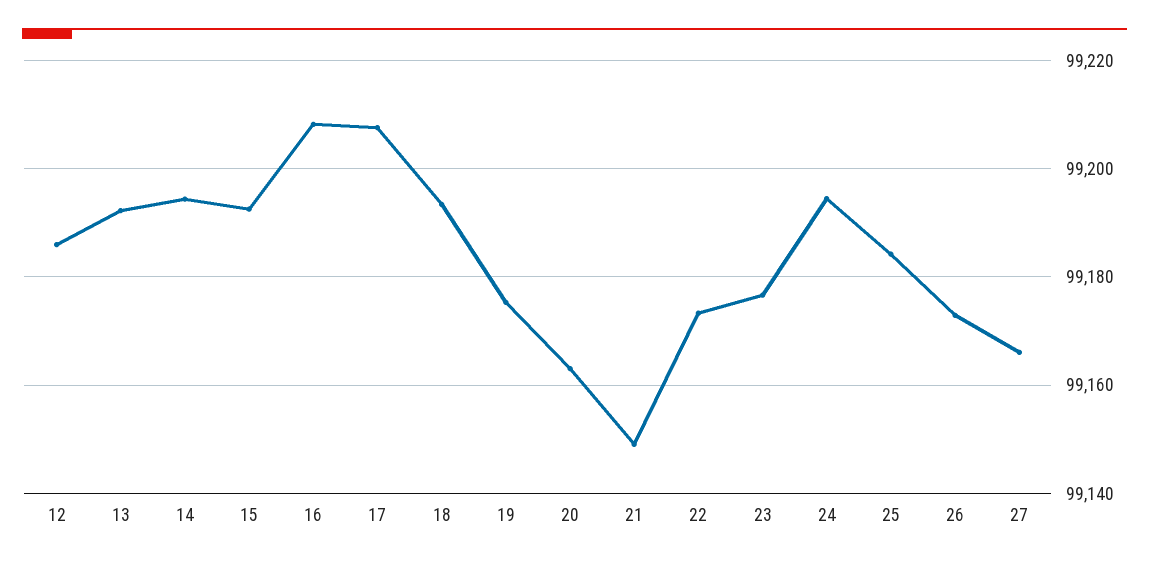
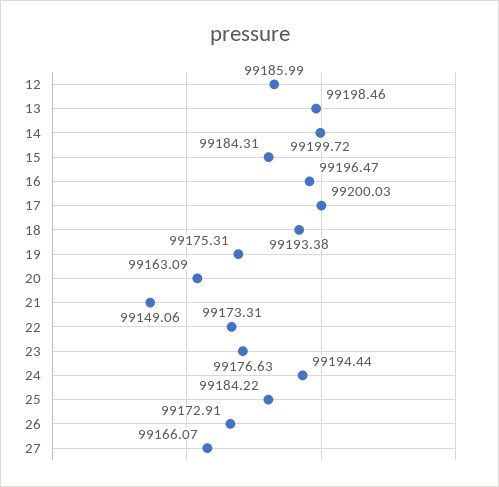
  {
    "12": 99185.99,
-   "13": 99192,
+   "13": 99198.46,
-   "14": 99194,
+   "14": 99199.72,
-   "15": 99192,
+   "15": 99184.31,
-   "16": 99208,
+   "16": 99196.47,
-   "17": 99208,
+   "17": 99200.03,
    "18": 99193.38,
    "19": 99175.31,
    "20": 99163.09,
    "21": 99149.06,
    "22": 99173.31,
    "23": 99176.63,
    "24": 99194.44,
    "25": 99184.22,
    "26": 99172.91,
    "27": 99166.07
  }

